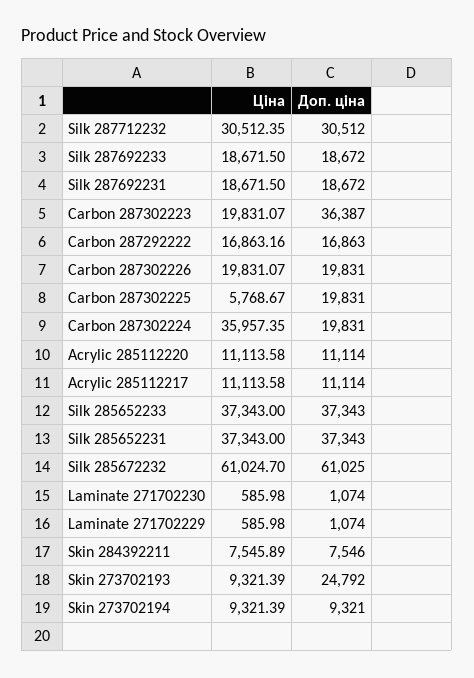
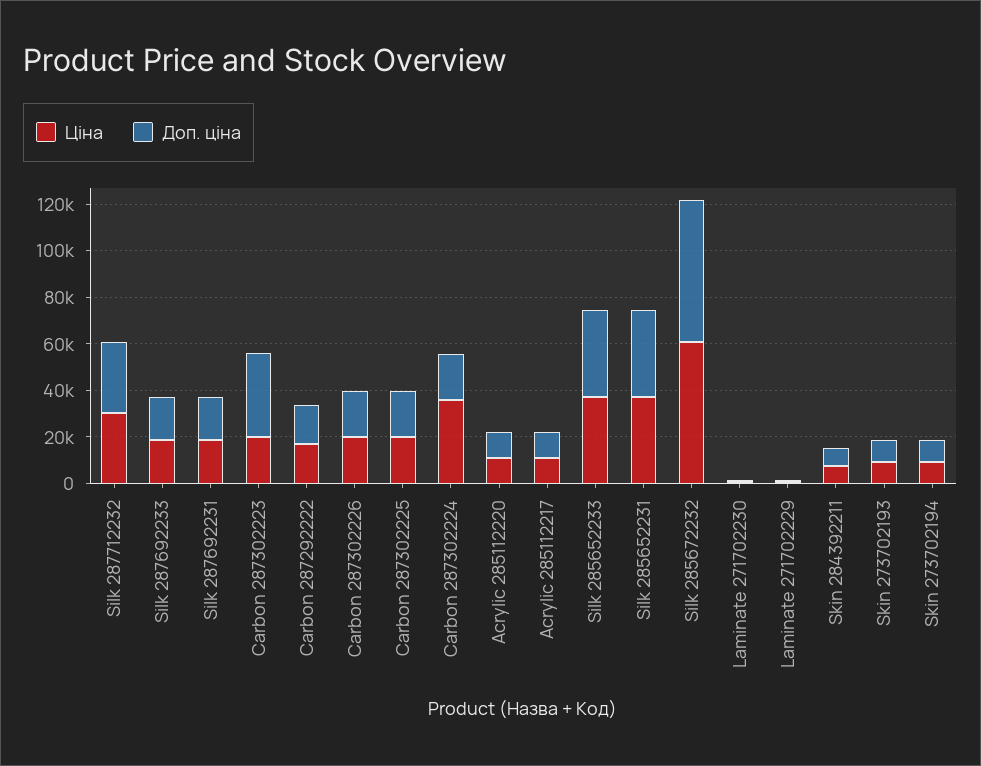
  {
    "Ціна": {
      "Silk 287712232": 30512.35,
      "Silk 287692233": 18671.5,
      "Silk 287692231": 18671.5,
      "Carbon 287302223": 19831.07,
      "Carbon 287292222": 16863.16,
      "Carbon 287302226": 19831.07,
-     "Carbon 287302225": 5768.67,
+     "Carbon 287302225": 20000,
      "Carbon 287302224": 35957.35,
      "Acrylic 285112220": 11113.58,
      "Acrylic 285112217": 11113.58,
      "Silk 285652233": 37343,
      "Silk 285652231": 37343,
      "Silk 285672232": 61024.7,
      "Laminate 271702230": 585.98,
      "Laminate 271702229": 585.98,
      "Skin 284392211": 7545.89,
      "Skin 273702193": 9321.39,
      "Skin 273702194": 9321.39
    },
    "Доп. ціна": {
      "Silk 287712232": 30512,
      "Silk 287692233": 18672,
      "Silk 287692231": 18672,
      "Carbon 287302223": 36387,
      "Carbon 287292222": 16863,
      "Carbon 287302226": 19831,
      "Carbon 287302225": 19831,
      "Carbon 287302224": 19831,
      "Acrylic 285112220": 11114,
      "Acrylic 285112217": 11114,
      "Silk 285652233": 37343,
      "Silk 285652231": 37343,
      "Silk 285672232": 61025,
      "Laminate 271702230": 1074,
      "Laminate 271702229": 1074,
      "Skin 284392211": 7546,
-     "Skin 273702193": 24792,
+     "Skin 273702193": 10000,
      "Skin 273702194": 9321
    }
  }

